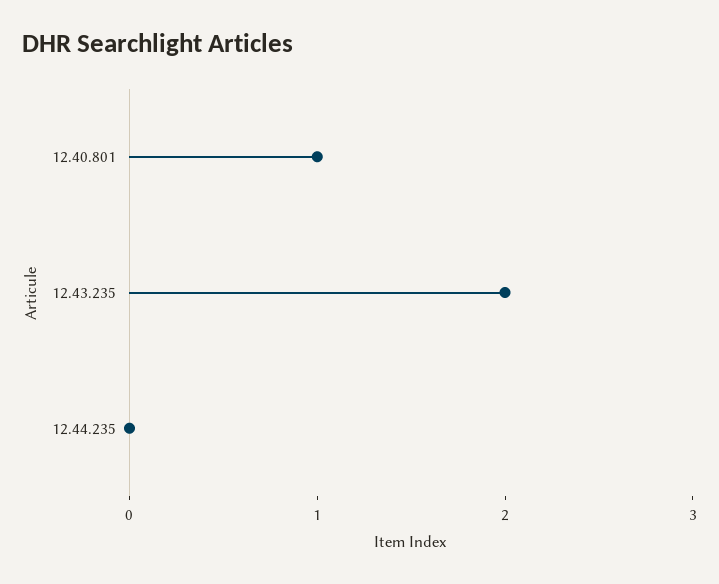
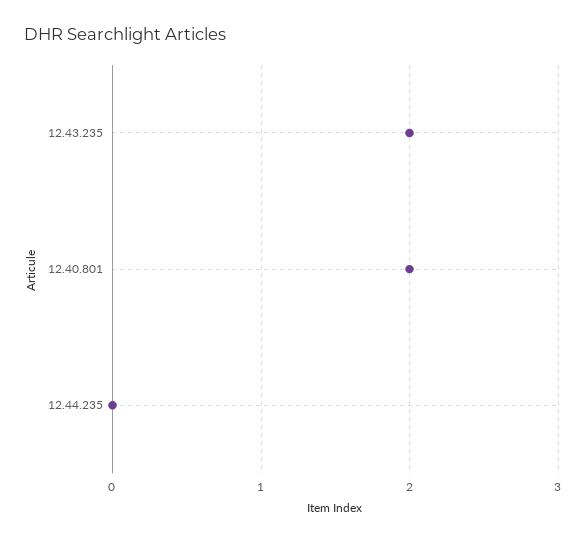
  {
-   "12.40.801": 1,
+   "12.40.801": 2,
    "12.43.235": 2,
    "12.44.235": 0
  }

